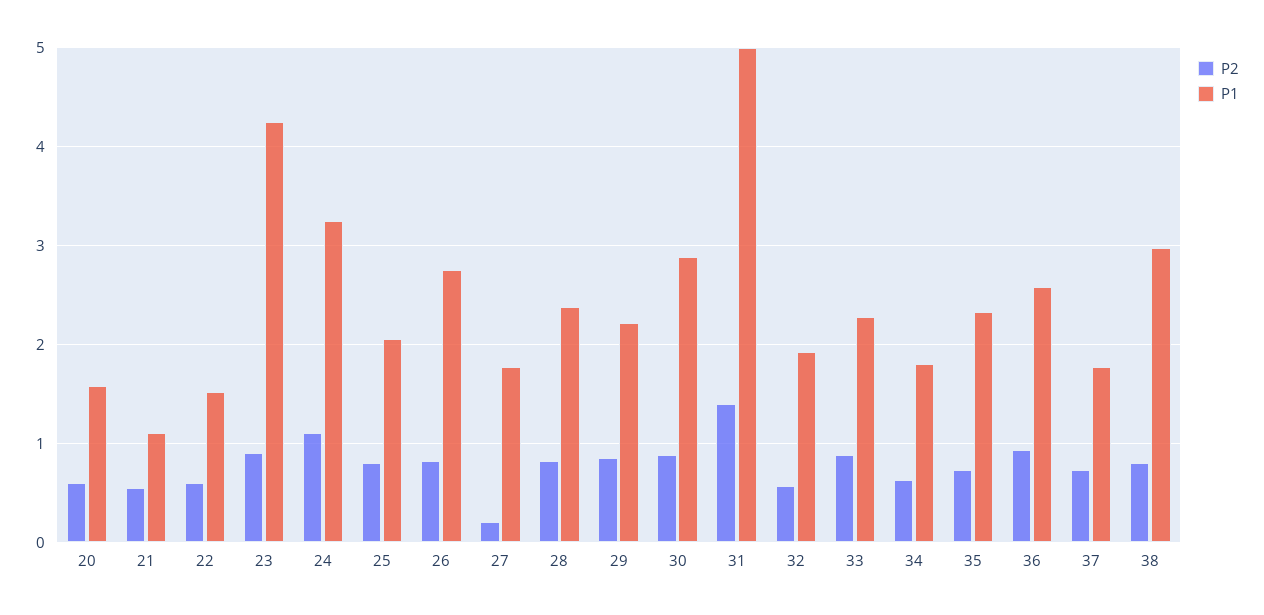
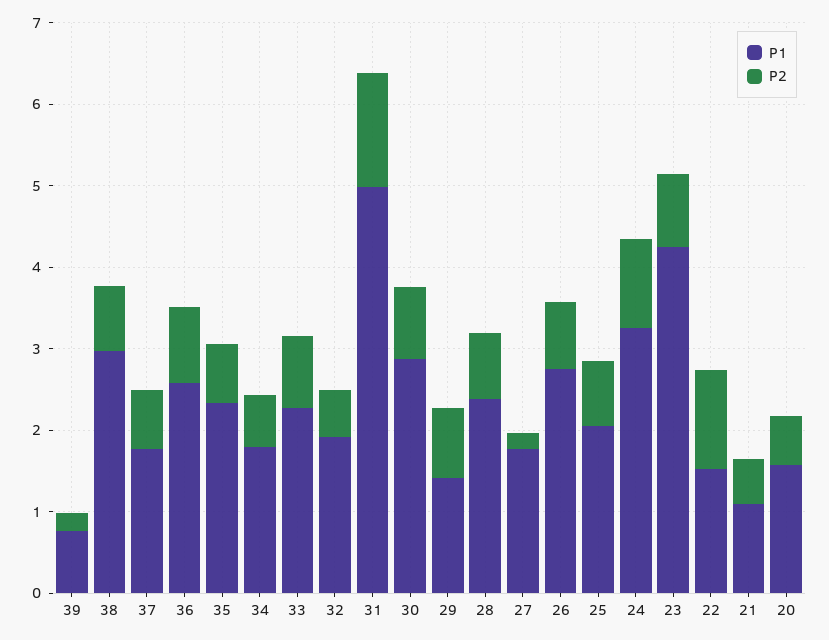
  {
    "P2": {
      "20": 0.6,
      "21": 0.6,
-     "22": 0.6,
+     "22": 1.2,
      "23": 0.9,
      "24": 1.1,
      "25": 0.8,
      "26": 0.8,
      "27": 0.2,
      "28": 0.8,
      "29": 0.9,
      "30": 0.9,
      "31": 1.4,
      "32": 0.6,
      "33": 0.9,
      "34": 0.6,
      "35": 0.7,
      "36": 0.9,
      "37": 0.7,
-     "38": 0.8
+     "38": 0.8,
+     "39": 0.2
    },
    "P1": {
      "20": 1.6,
      "21": 1.1,
      "22": 1.5,
      "23": 4.3,
      "24": 3.3,
      "25": 2.1,
      "26": 2.8,
      "27": 1.8,
      "28": 2.4,
-     "29": 2.2,
+     "29": 1.4,
      "30": 2.9,
      "31": 5,
      "32": 1.9,
      "33": 2.3,
      "34": 1.8,
      "35": 2.3,
      "36": 2.6,
      "37": 1.8,
-     "38": 3
+     "38": 3,
+     "39": 0.8
    }
  }

